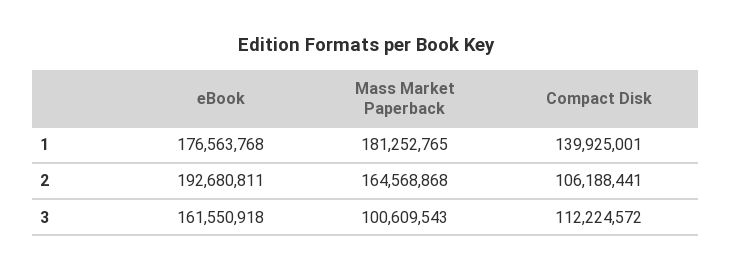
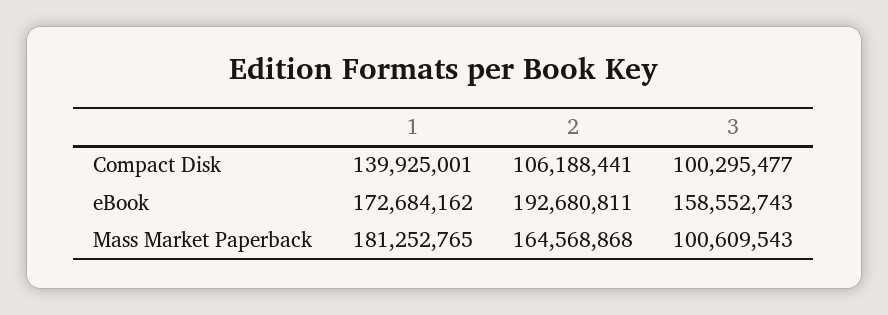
  {
    "eBook": {
-     "1": 176563768,
+     "1": 172684162,
      "2": 192680811,
-     "3": 161550918
+     "3": 158552743
    },
    "Mass Market Paperback": {
      "1": 181252765,
      "2": 164568868,
      "3": 100609543
    },
    "Compact Disk": {
      "1": 139925001,
      "2": 106188441,
-     "3": 112224572
+     "3": 100295477
    }
  }

